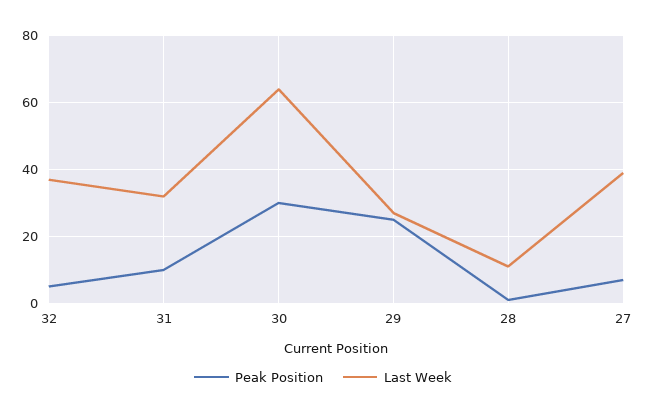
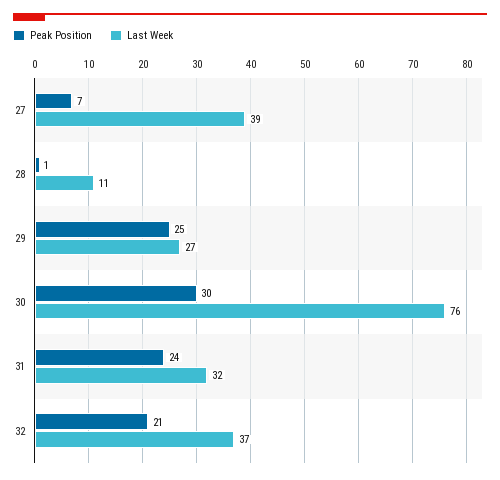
  {
    "Peak Position": {
-     "32": 5,
+     "32": 21,
-     "31": 10,
+     "31": 24,
      "30": 30,
      "29": 25,
      "28": 1,
      "27": 7
    },
    "Last Week": {
      "32": 37,
      "31": 32,
-     "30": 65,
+     "30": 76,
      "29": 27,
      "28": 11,
      "27": 39
    }
  }

